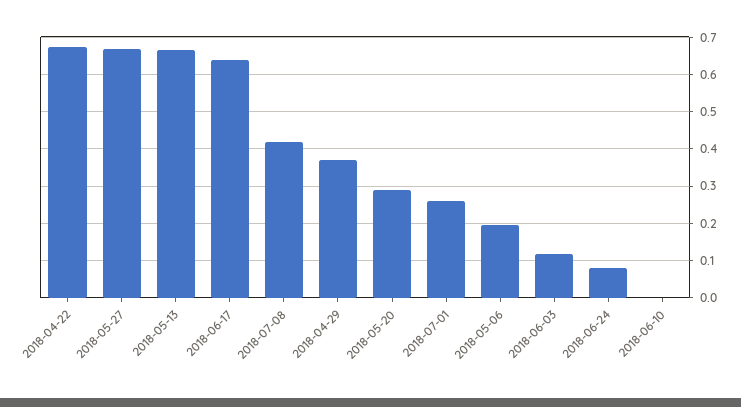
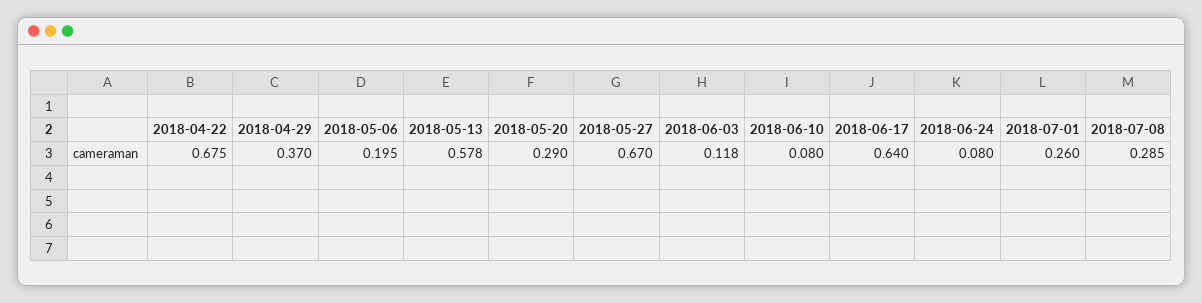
  {
    "2018-04-22": 0.675,
    "2018-05-27": 0.67,
-   "2018-05-13": 0.66,
+   "2018-05-13": 0.578,
    "2018-06-17": 0.64,
-   "2018-07-08": 0.42,
+   "2018-07-08": 0.285,
    "2018-04-29": 0.37,
    "2018-05-20": 0.29,
    "2018-07-01": 0.26,
    "2018-05-06": 0.195,
    "2018-06-03": 0.118,
    "2018-06-24": 0.08,
-   "2018-06-10": 0
+   "2018-06-10": 0.08
  }

